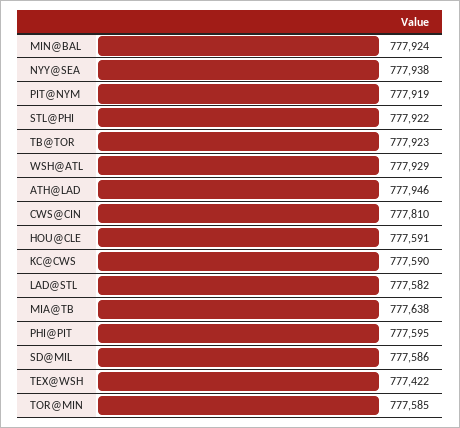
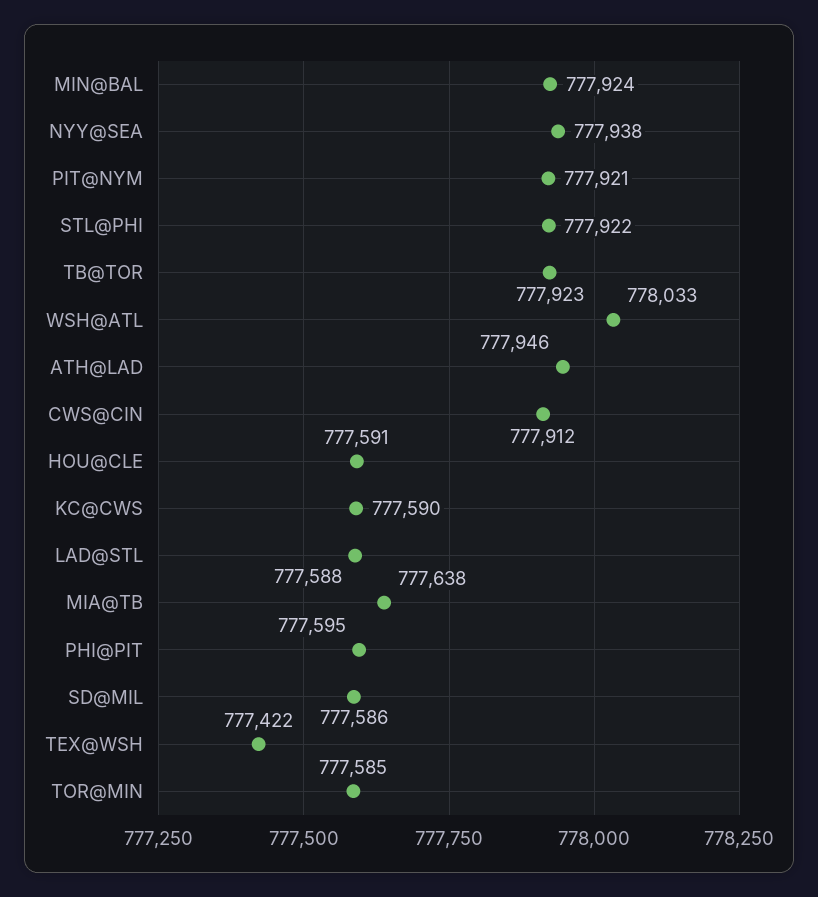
  {
    "MIN@BAL": 777924,
    "NYY@SEA": 777938,
-   "PIT@NYM": 777919,
+   "PIT@NYM": 777921,
    "STL@PHI": 777922,
    "TB@TOR": 777923,
-   "WSH@ATL": 777929,
+   "WSH@ATL": 778033,
    "ATH@LAD": 777946,
-   "CWS@CIN": 777810,
+   "CWS@CIN": 777912,
    "HOU@CLE": 777591,
    "KC@CWS": 777590,
-   "LAD@STL": 777582,
+   "LAD@STL": 777588,
    "MIA@TB": 777638,
    "PHI@PIT": 777595,
    "SD@MIL": 777586,
    "TEX@WSH": 777422,
    "TOR@MIN": 777585
  }

